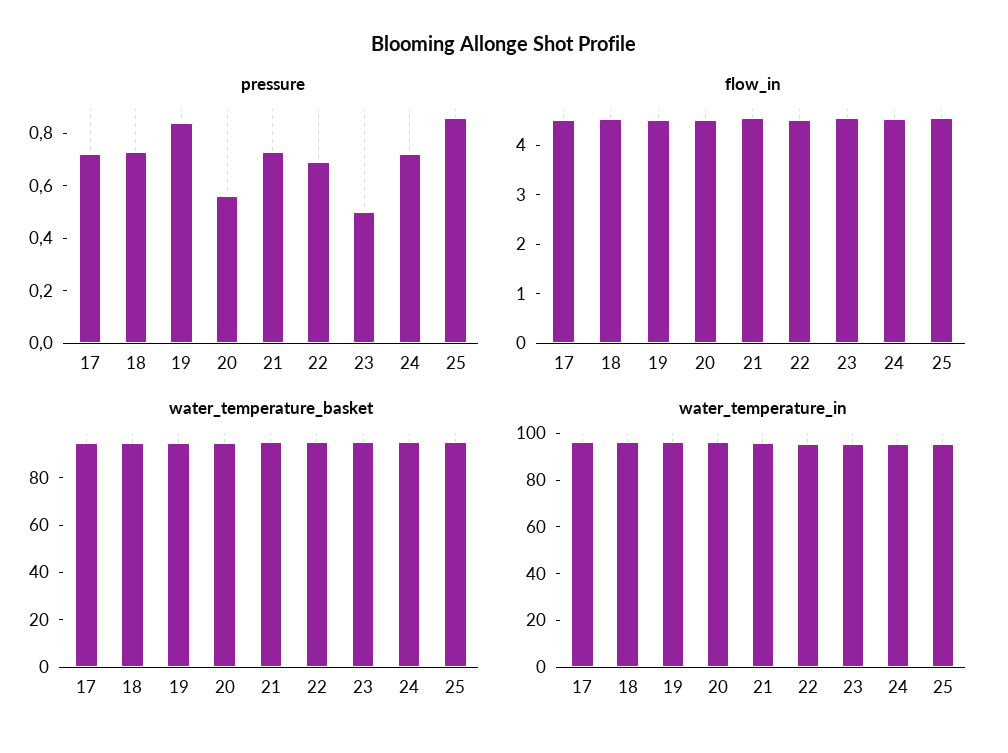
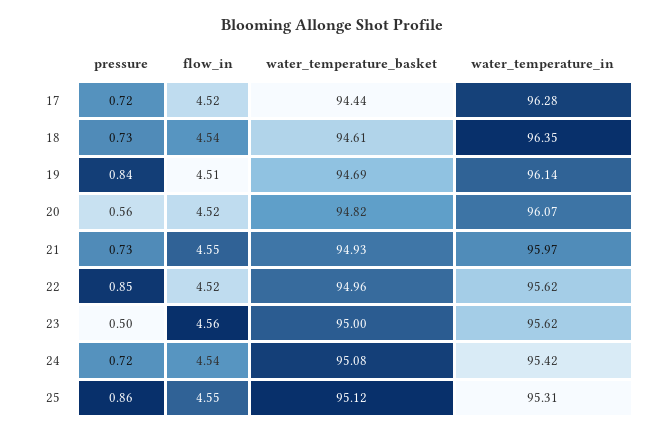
  {
    "pressure": {
      "17": 0.72,
      "18": 0.73,
      "19": 0.84,
      "20": 0.56,
      "21": 0.73,
-     "22": 0.7,
+     "22": 0.85,
      "23": 0.5,
      "24": 0.72,
      "25": 0.86
    },
    "flow_in": {
      "17": 4.52,
      "18": 4.54,
      "19": 4.51,
      "20": 4.52,
      "21": 4.55,
      "22": 4.52,
      "23": 4.56,
      "24": 4.54,
      "25": 4.55
    },
    "water_temperature_basket": {
      "17": 94.44,
      "18": 94.61,
      "19": 94.69,
      "20": 94.82,
      "21": 94.93,
      "22": 94.96,
      "23": 95,
      "24": 95.08,
      "25": 95.12
    },
    "water_temperature_in": {
      "17": 96.28,
      "18": 96.35,
      "19": 96.14,
      "20": 96.07,
      "21": 95.97,
      "22": 95.62,
      "23": 95.62,
      "24": 95.42,
      "25": 95.31
    }
  }

